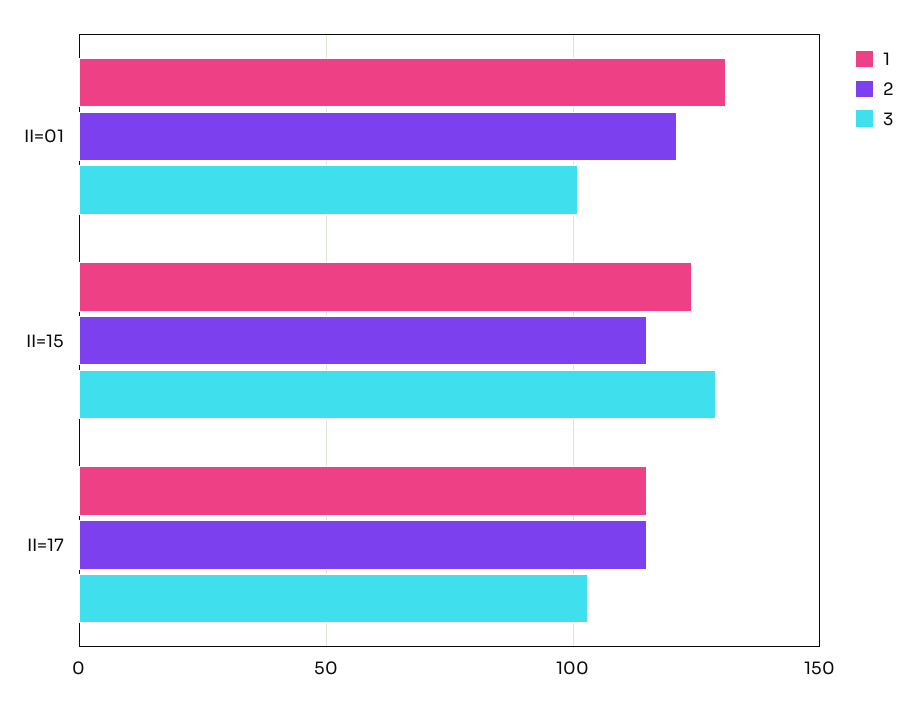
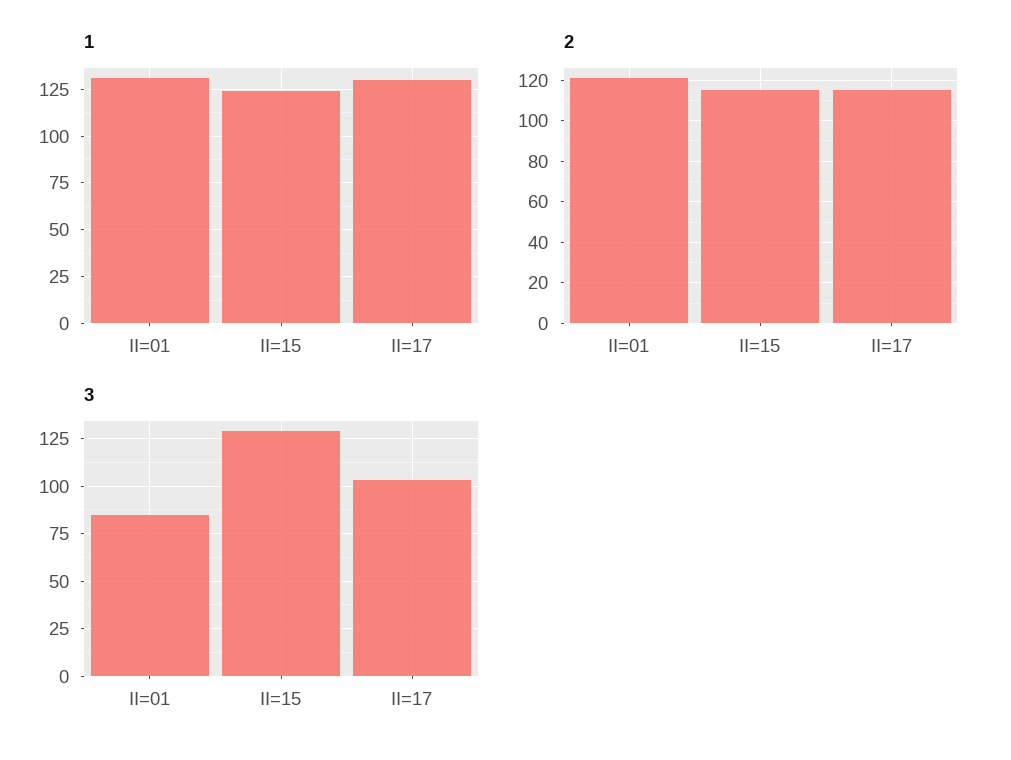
  {
    "1": {
      "II=01": 130,
      "II=15": 125,
-     "II=17": 115
+     "II=17": 130
    },
    "2": {
      "II=01": 120,
      "II=15": 115,
      "II=17": 115
    },
    "3": {
-     "II=01": 100,
+     "II=01": 85,
      "II=15": 130,
      "II=17": 105
    }
  }

